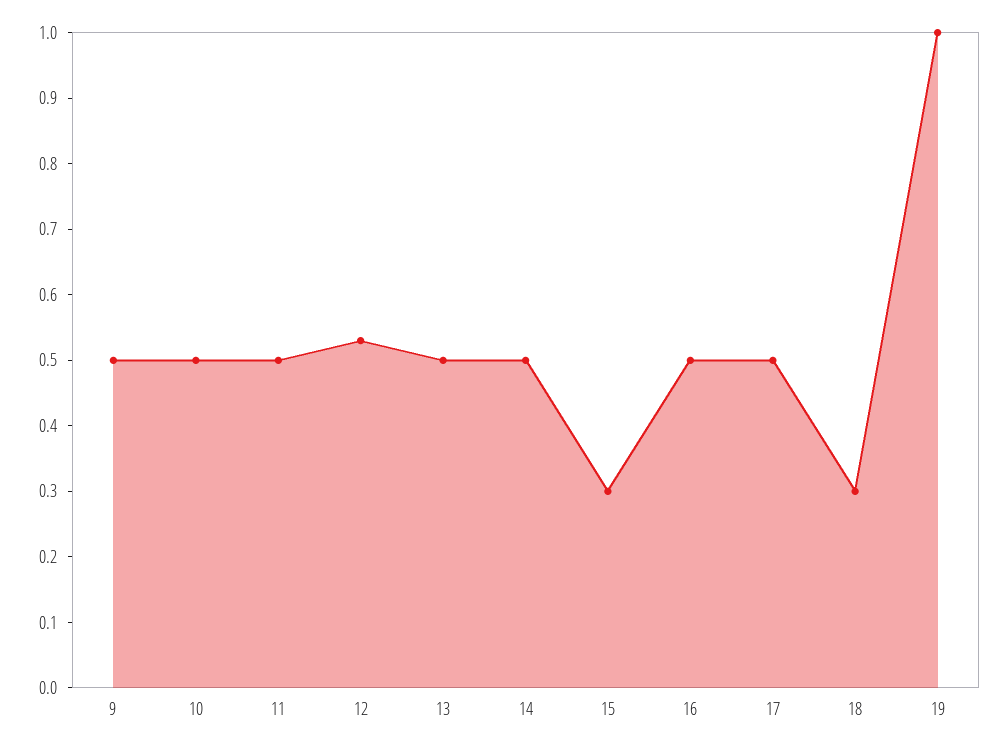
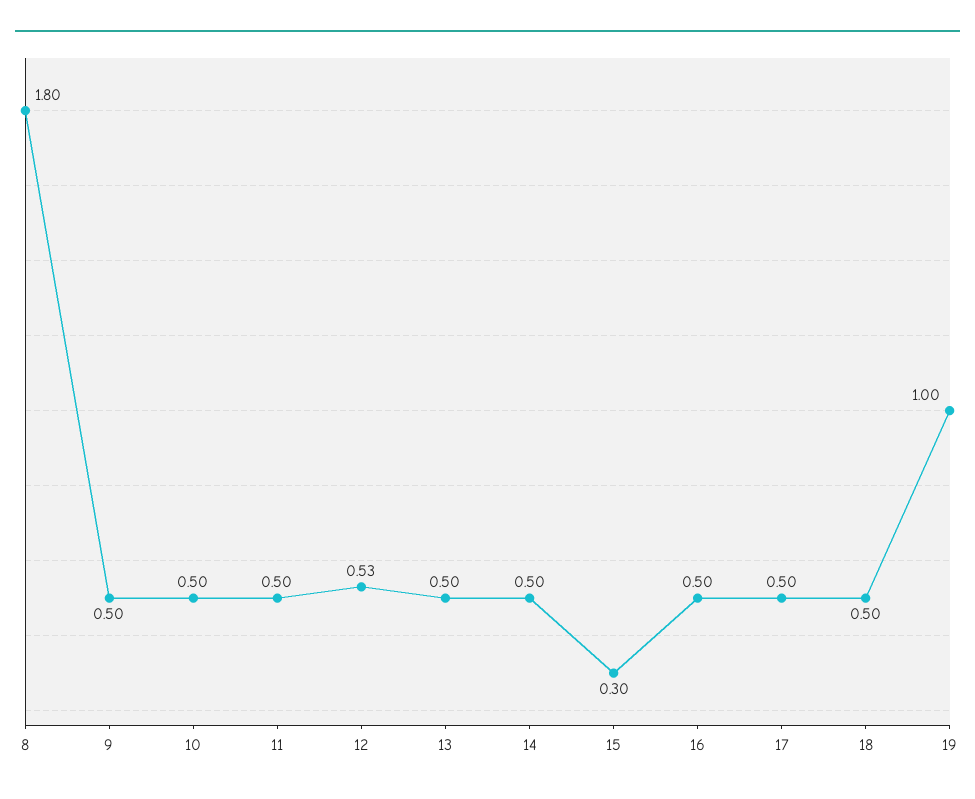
  {
    "9": 0.5,
    "10": 0.5,
    "11": 0.5,
    "12": 0.53,
    "13": 0.5,
    "14": 0.5,
    "15": 0.3,
    "16": 0.5,
    "17": 0.5,
-   "18": 0.3,
+   "18": 0.5,
-   "19": 1
+   "19": 1,
+   "8": 1.8
  }

